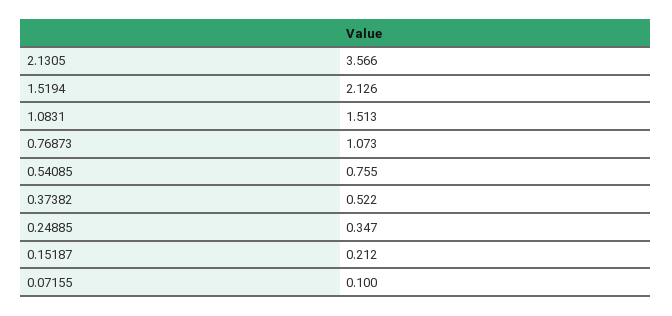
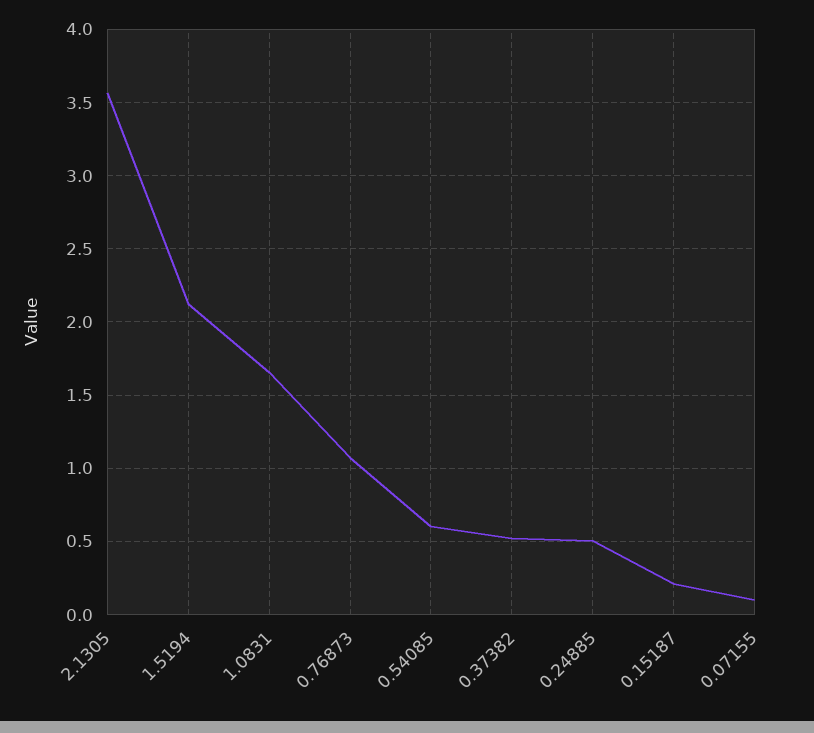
  {
    "2.1305": 3.566,
    "1.5194": 2.126,
-   "1.0831": 1.513,
+   "1.0831": 1.65,
    "0.76873": 1.073,
-   "0.54085": 0.755,
+   "0.54085": 0.6,
    "0.37382": 0.522,
-   "0.24885": 0.347,
+   "0.24885": 0.5,
    "0.15187": 0.212,
    "0.07155": 0.1
  }

